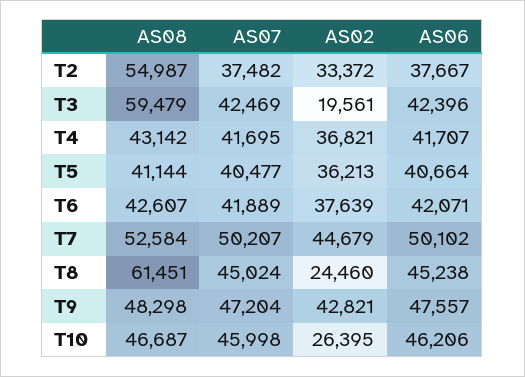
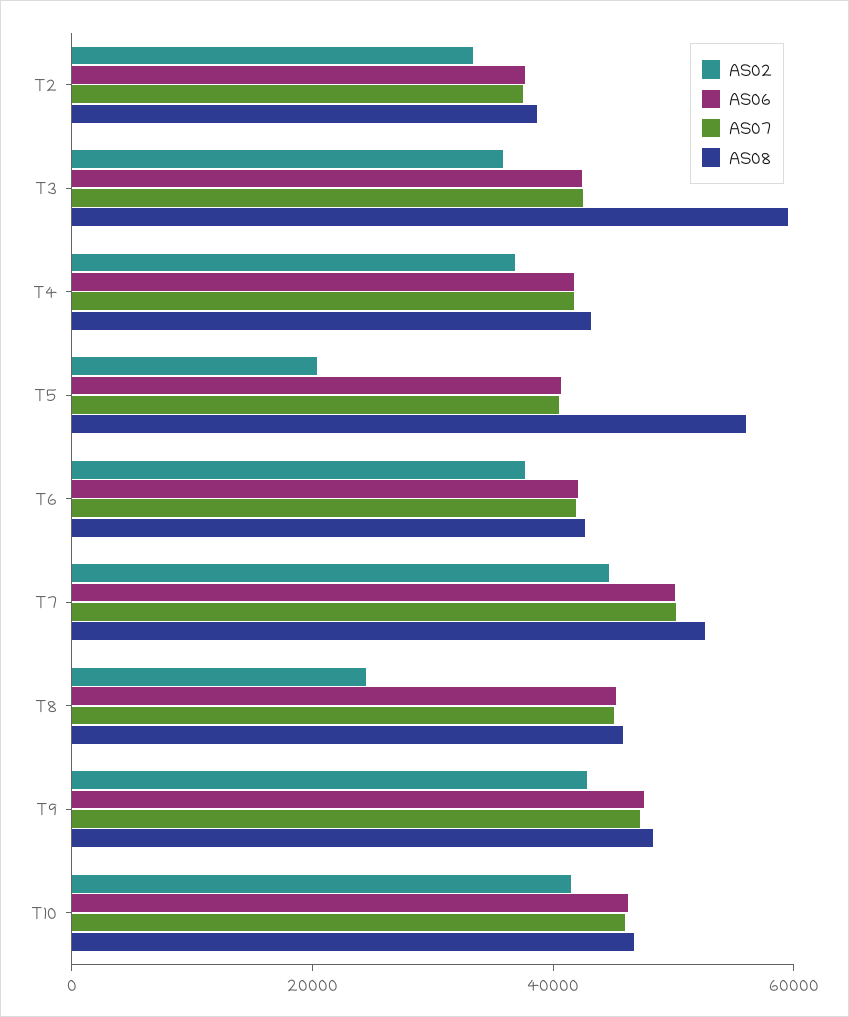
  {
    "AS08": {
-     "T2": 54987,
+     "T2": 40000,
      "T3": 59479,
      "T4": 43142,
-     "T5": 41144,
+     "T5": 55000,
      "T6": 42607,
      "T7": 52584,
-     "T8": 61451,
+     "T8": 45000,
      "T9": 48298,
      "T10": 46687
    },
    "AS07": {
      "T2": 37482,
      "T3": 42469,
      "T4": 41695,
      "T5": 40477,
      "T6": 41889,
      "T7": 50207,
      "T8": 45024,
      "T9": 47204,
      "T10": 45998
    },
    "AS02": {
      "T2": 33372,
-     "T3": 19561,
+     "T3": 35000,
      "T4": 36821,
-     "T5": 36213,
+     "T5": 20000,
      "T6": 37639,
      "T7": 44679,
      "T8": 24460,
      "T9": 42821,
-     "T10": 26395
+     "T10": 40000
    },
    "AS06": {
      "T2": 37667,
      "T3": 42396,
      "T4": 41707,
      "T5": 40664,
      "T6": 42071,
      "T7": 50102,
      "T8": 45238,
      "T9": 47557,
      "T10": 46206
    }
  }

